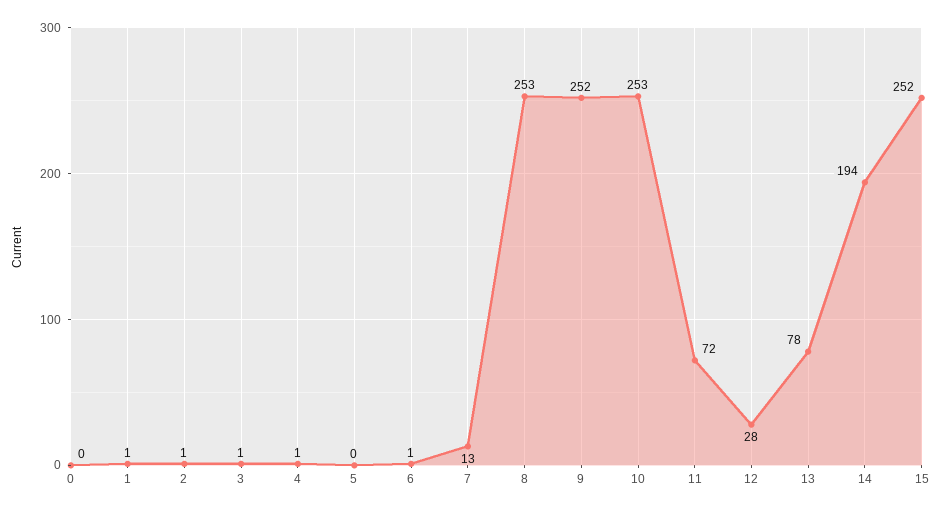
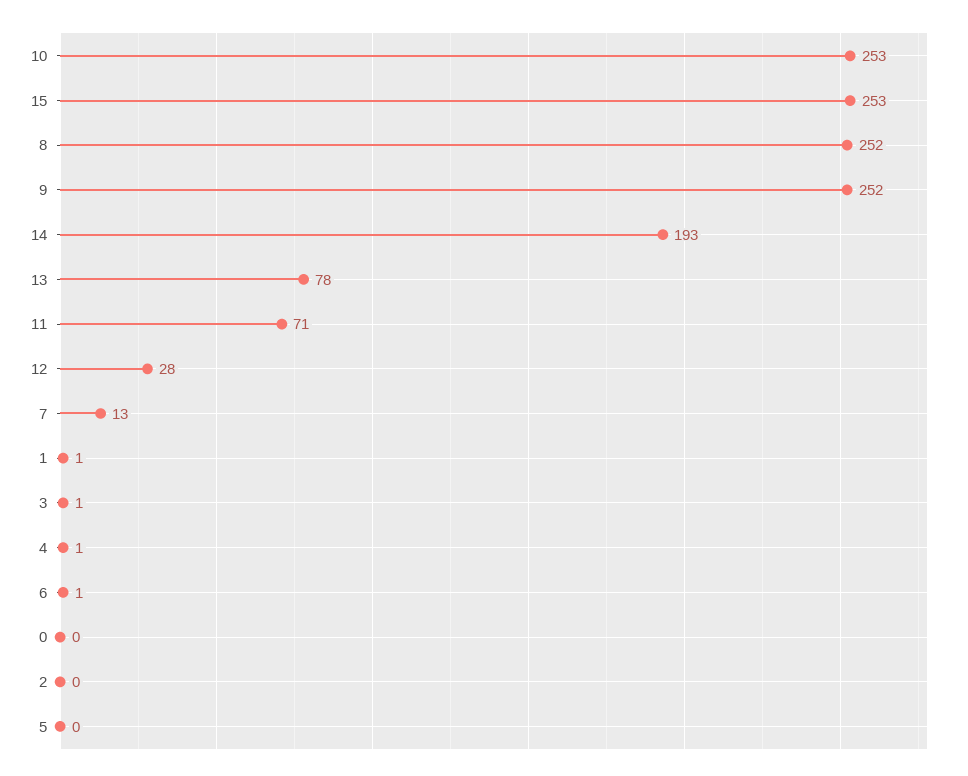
  {
    "0": 0,
    "1": 1,
-   "2": 1,
+   "2": 0,
    "3": 1,
    "4": 1,
    "5": 0,
    "6": 1,
    "7": 13,
-   "8": 253,
+   "8": 252,
    "9": 252,
    "10": 253,
-   "11": 72,
+   "11": 71,
    "12": 28,
    "13": 78,
-   "14": 194,
+   "14": 193,
-   "15": 252
+   "15": 253
  }

